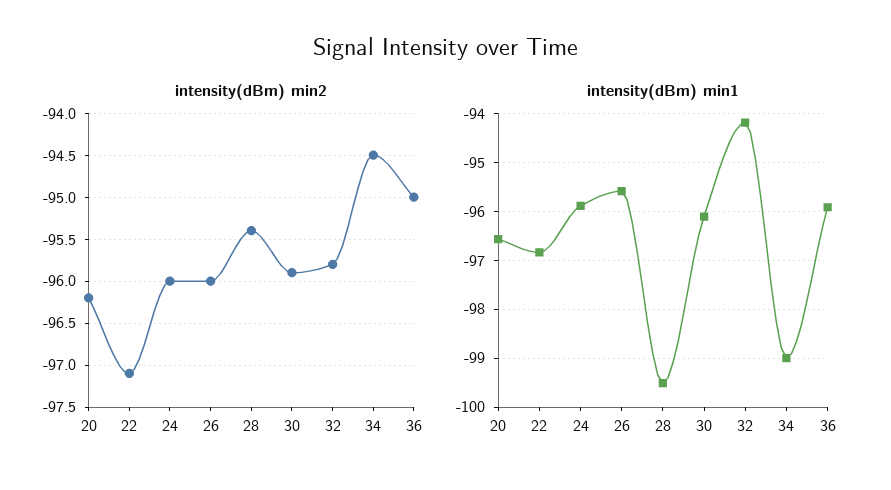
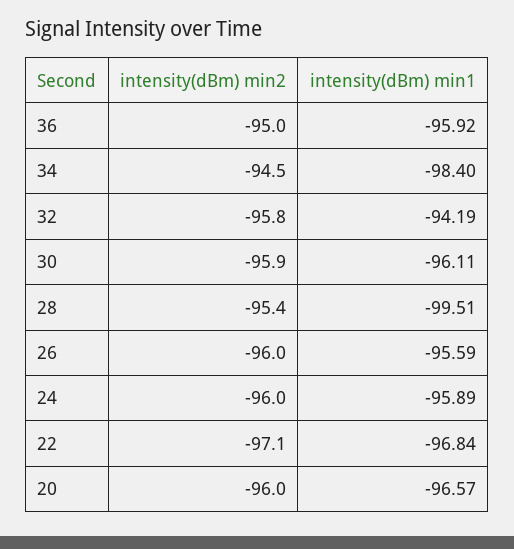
  {
    "intensity(dBm) min2": {
-     "20": -96.2,
+     "20": -96,
      "22": -97.1,
      "24": -96,
      "26": -96,
      "28": -95.4,
      "30": -95.9,
      "32": -95.8,
      "34": -94.5,
      "36": -95
    },
    "intensity(dBm) min1": {
      "20": -96.57,
      "22": -96.84,
      "24": -95.89,
      "26": -95.59,
      "28": -99.51,
      "30": -96.11,
      "32": -94.19,
-     "34": -99,
+     "34": -98.4,
      "36": -95.92
    }
  }

